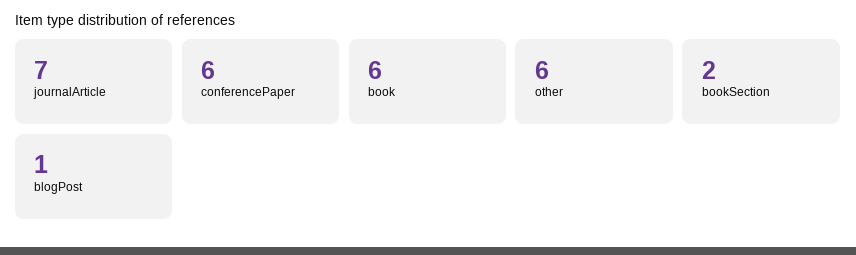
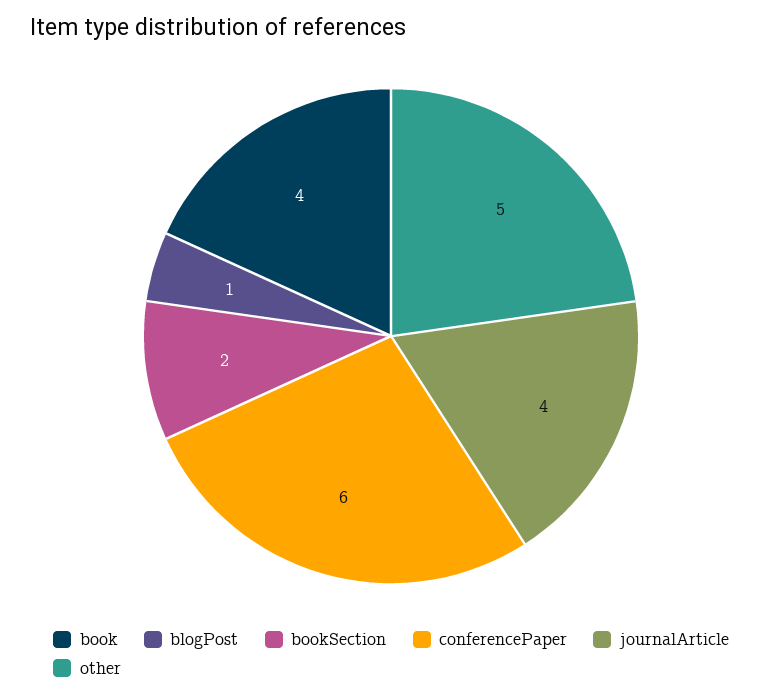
  {
-   "journalArticle": 7,
+   "journalArticle": 4,
    "conferencePaper": 6,
-   "book": 6,
+   "book": 4,
-   "other": 6,
+   "other": 5,
    "bookSection": 2,
    "blogPost": 1
  }

